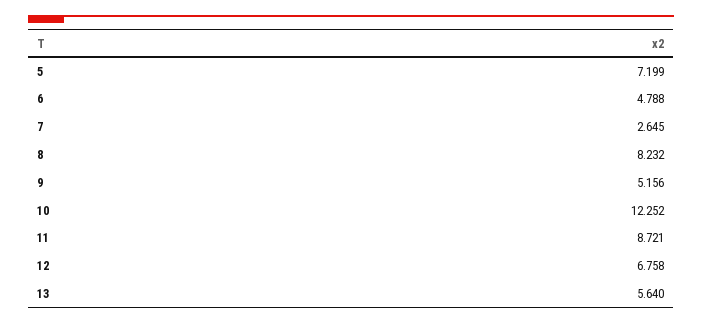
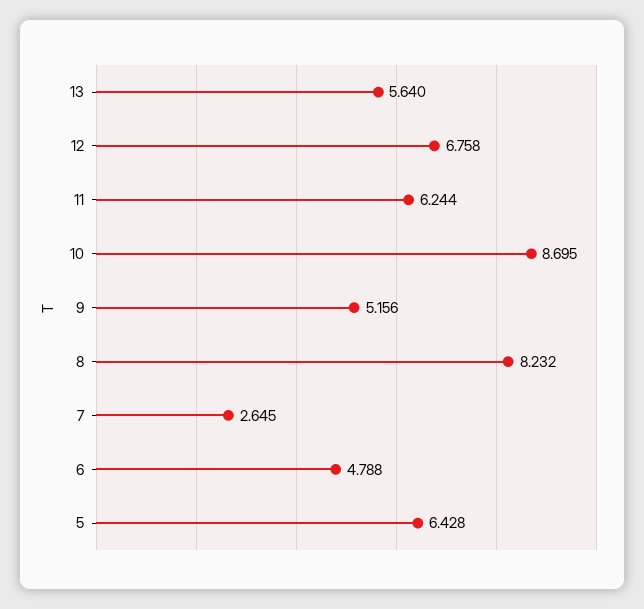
  {
-   "5": 7.199,
+   "5": 6.428,
    "6": 4.788,
    "7": 2.645,
    "8": 8.232,
    "9": 5.156,
-   "10": 12.252,
+   "10": 8.695,
-   "11": 8.721,
+   "11": 6.244,
    "12": 6.758,
    "13": 5.64
  }

